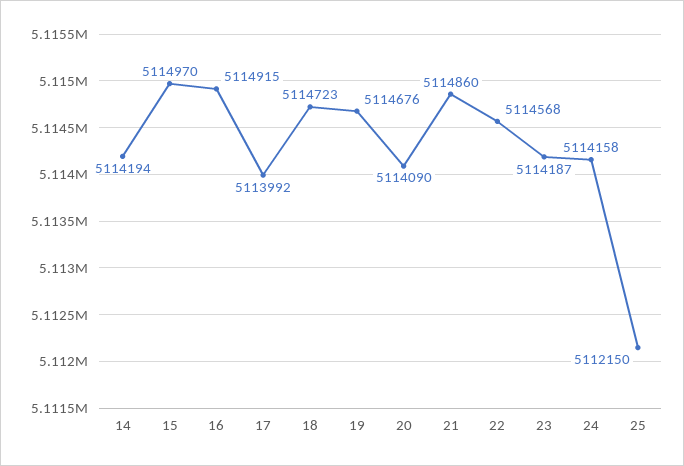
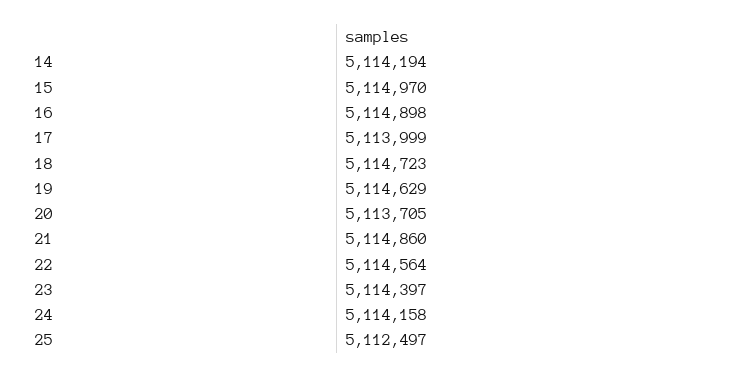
  {
    "14": 5114194,
    "15": 5114970,
-   "16": 5114915,
+   "16": 5114898,
-   "17": 5113992,
+   "17": 5113999,
    "18": 5114723,
-   "19": 5114676,
+   "19": 5114629,
-   "20": 5114090,
+   "20": 5113705,
    "21": 5114860,
-   "22": 5114568,
+   "22": 5114564,
-   "23": 5114187,
+   "23": 5114397,
    "24": 5114158,
-   "25": 5112150
+   "25": 5112497
  }

